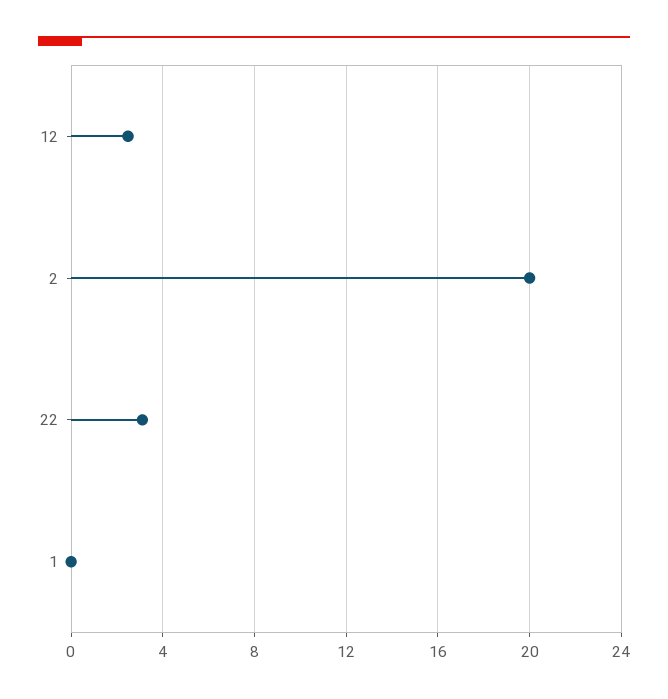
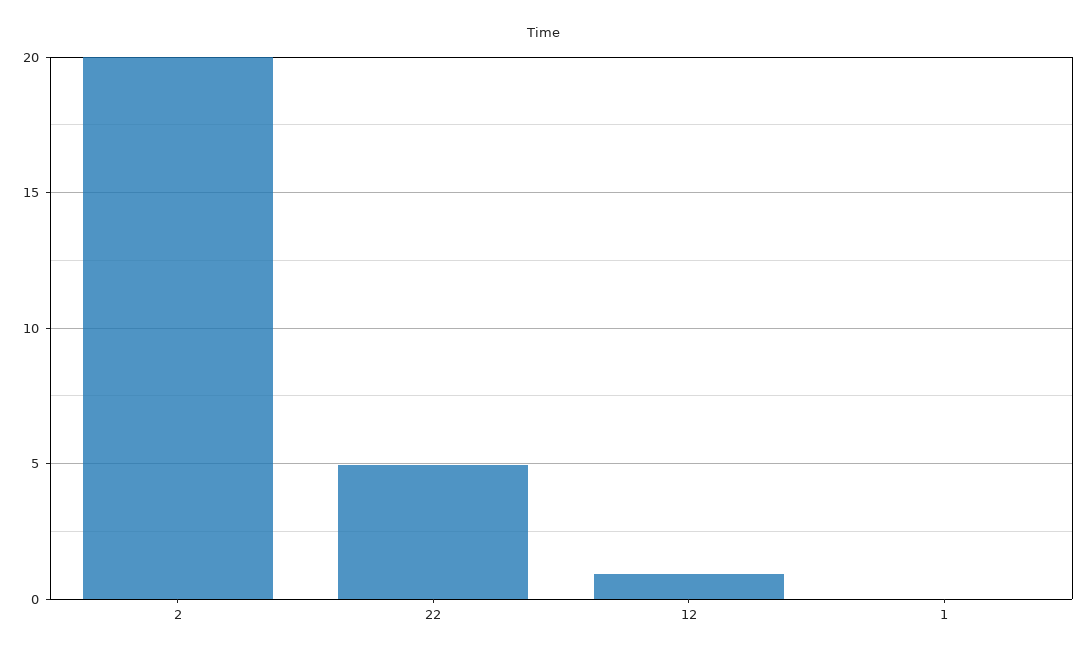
  {
-   "12": 2.5,
+   "12": 1,
    "2": 20,
-   "22": 3,
+   "22": 5,
    "1": 0
  }

